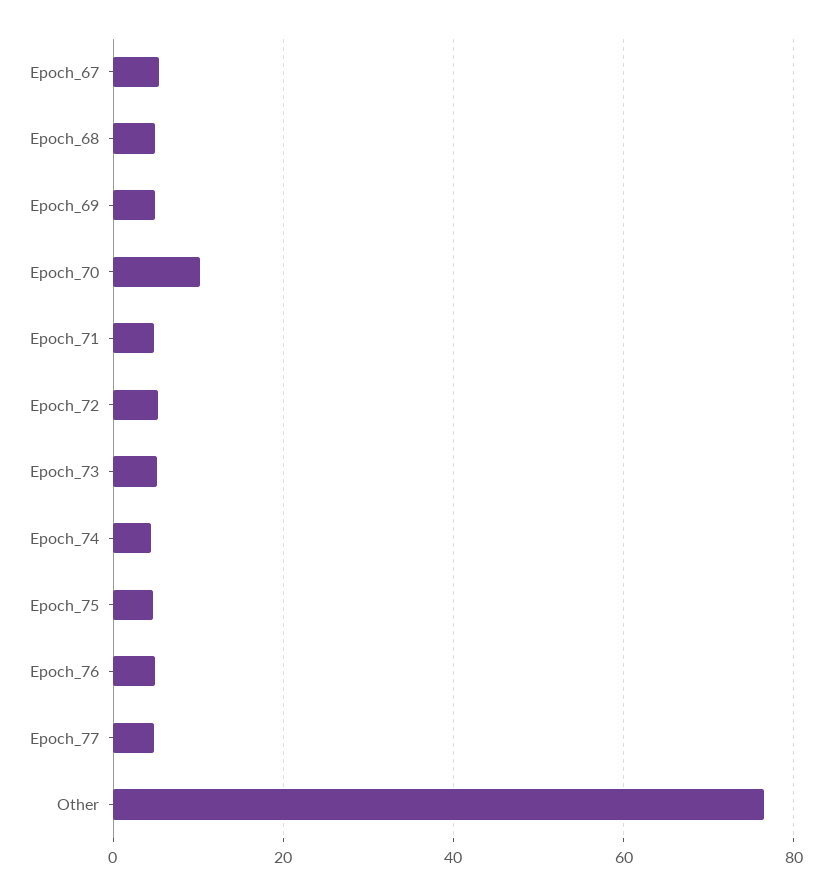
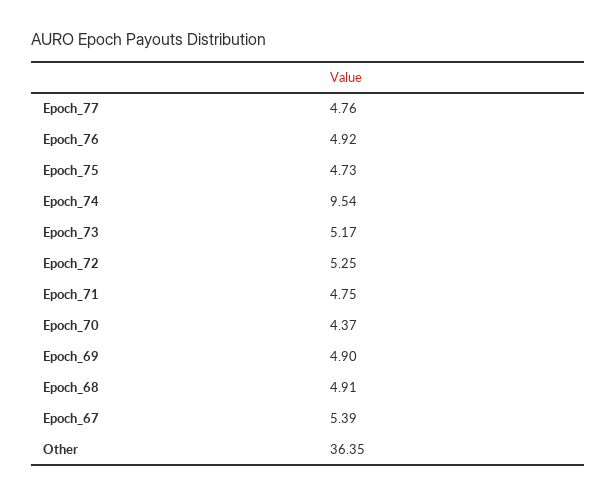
  {
    "Epoch_67": 5.39,
    "Epoch_68": 4.91,
    "Epoch_69": 4.9,
-   "Epoch_70": 10,
+   "Epoch_70": 4.37,
    "Epoch_71": 4.75,
    "Epoch_72": 5.25,
    "Epoch_73": 5.17,
-   "Epoch_74": 4,
+   "Epoch_74": 9.54,
    "Epoch_75": 4.73,
    "Epoch_76": 4.92,
    "Epoch_77": 4.76,
-   "Other": 76
+   "Other": 36.35
  }

